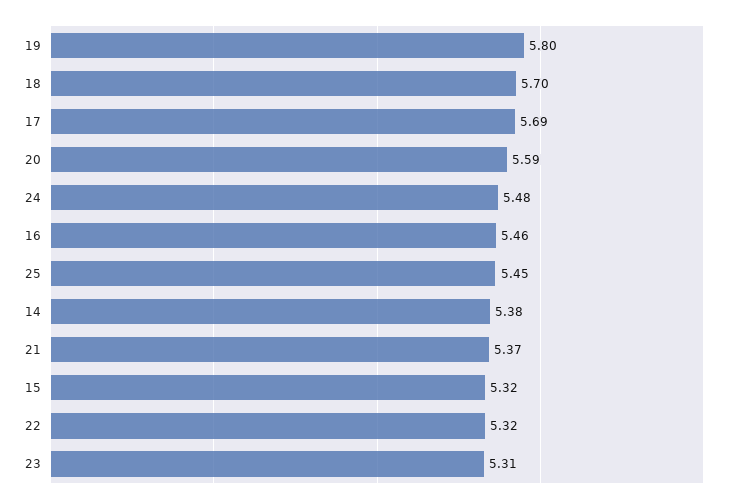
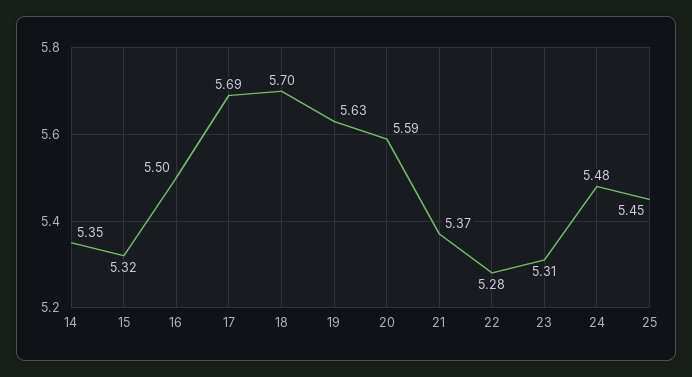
  {
-   "19": 5.8,
+   "19": 5.63,
    "18": 5.7,
    "17": 5.69,
    "20": 5.59,
    "24": 5.48,
-   "16": 5.46,
+   "16": 5.5,
    "25": 5.45,
-   "14": 5.38,
+   "14": 5.35,
    "21": 5.37,
    "15": 5.32,
-   "22": 5.32,
+   "22": 5.28,
    "23": 5.31
  }

